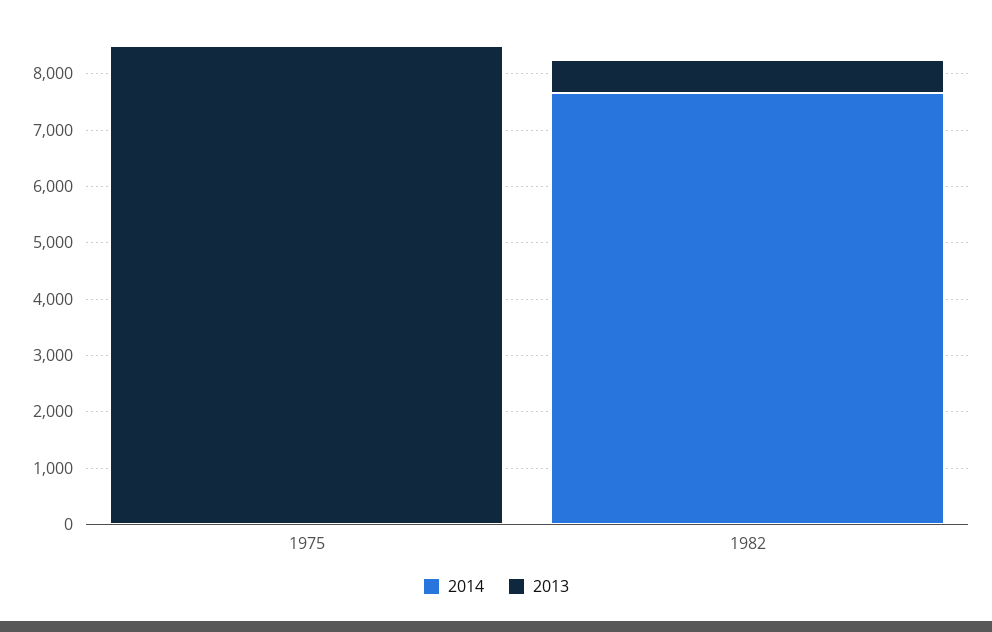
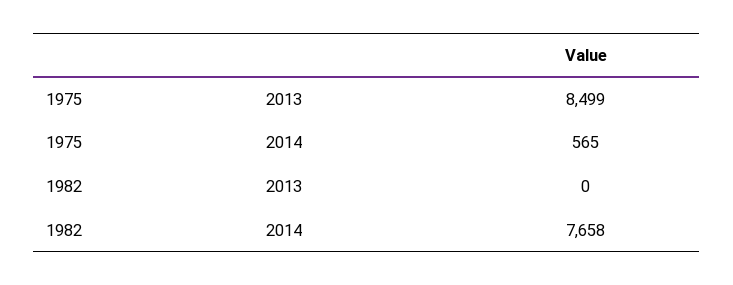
  {
    "2014": {
-     "1975": 0,
+     "1975": 565,
      "1982": 7658
    },
    "2013": {
      "1975": 8499,
-     "1982": 600
+     "1982": 0
    }
  }

